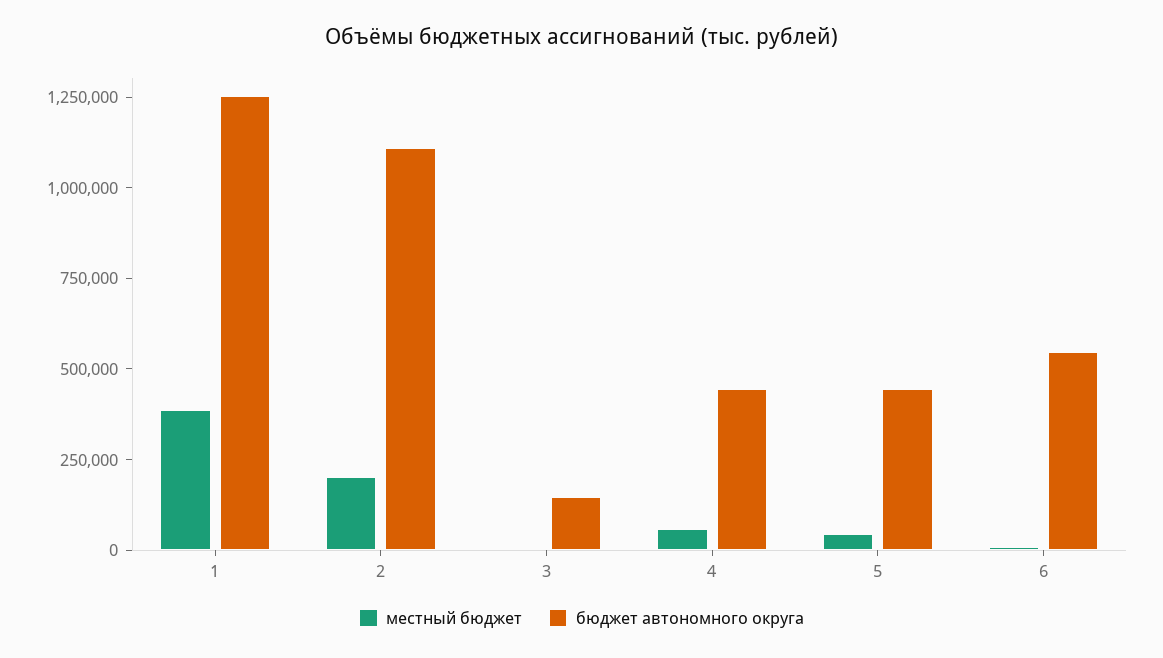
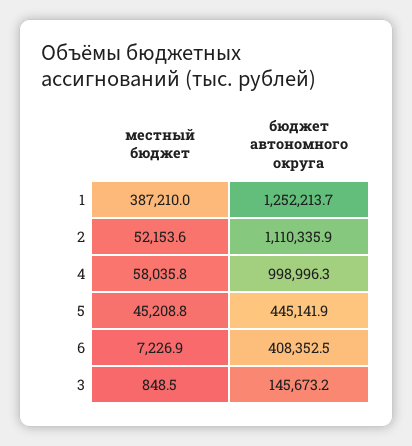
  {
    "местный бюджет": {
      "1": 387210,
-     "2": 200000,
+     "2": 52153.6,
      "3": 848.5,
      "4": 58035.8,
      "5": 45208.8,
      "6": 7226.9
    },
    "бюджет автономного округа": {
      "1": 1252213.7,
      "2": 1110335.9,
      "3": 145673.2,
-     "4": 450000,
+     "4": 998996.3,
      "5": 445141.9,
-     "6": 550000
+     "6": 408352.5
    }
  }

